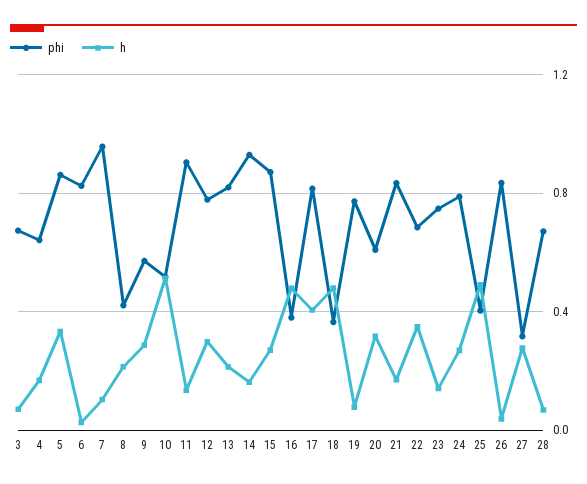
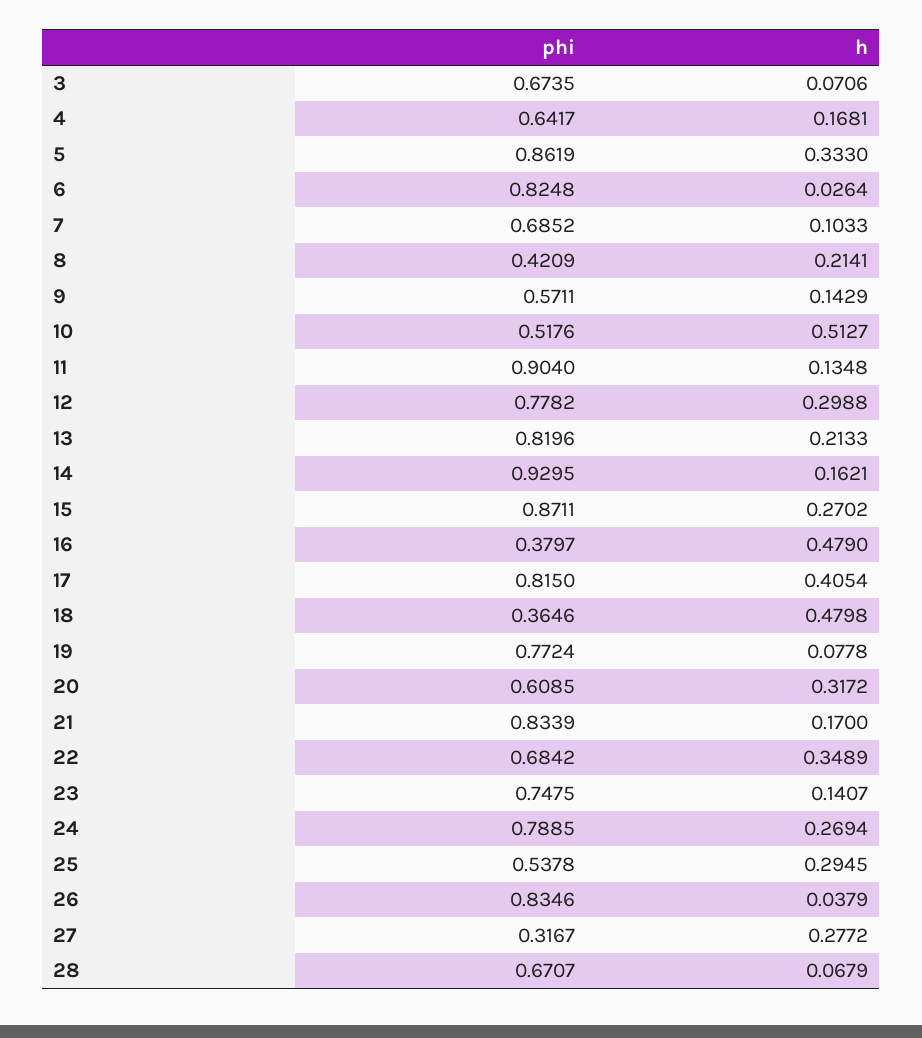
  {
    "phi": {
      "3": 0.6735,
      "4": 0.6417,
      "5": 0.8619,
      "6": 0.8248,
-     "7": 0.95,
+     "7": 0.6852,
      "8": 0.4209,
      "9": 0.5711,
      "10": 0.5176,
      "11": 0.904,
      "12": 0.7782,
      "13": 0.8196,
      "14": 0.9295,
      "15": 0.8711,
      "16": 0.3797,
      "17": 0.815,
      "18": 0.3646,
      "19": 0.7724,
      "20": 0.6085,
      "21": 0.8339,
      "22": 0.6842,
      "23": 0.7475,
      "24": 0.7885,
-     "25": 0.4,
+     "25": 0.5378,
      "26": 0.8346,
      "27": 0.3167,
      "28": 0.6707
    },
    "h": {
      "3": 0.0706,
      "4": 0.1681,
      "5": 0.333,
      "6": 0.0264,
      "7": 0.1033,
      "8": 0.2141,
-     "9": 0.3,
+     "9": 0.1429,
      "10": 0.5127,
      "11": 0.1348,
      "12": 0.2988,
      "13": 0.2133,
      "14": 0.1621,
      "15": 0.2702,
      "16": 0.479,
      "17": 0.4054,
      "18": 0.4798,
      "19": 0.0778,
      "20": 0.3172,
      "21": 0.17,
      "22": 0.3489,
      "23": 0.1407,
      "24": 0.2694,
-     "25": 0.5,
+     "25": 0.2945,
      "26": 0.0379,
      "27": 0.2772,
      "28": 0.0679
    }
  }

